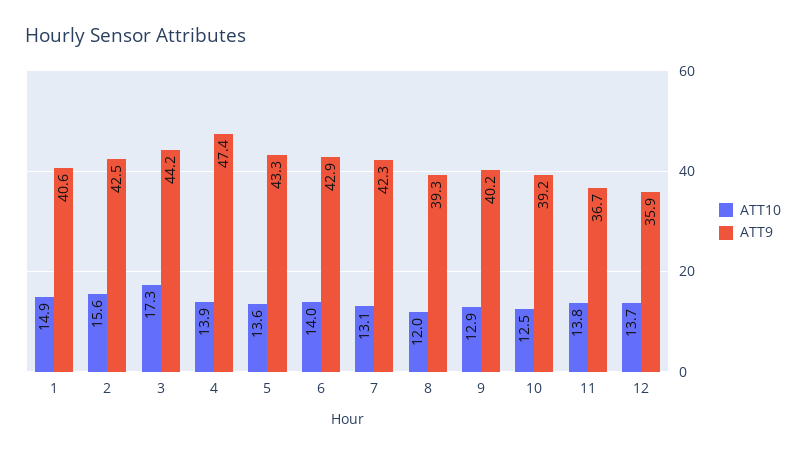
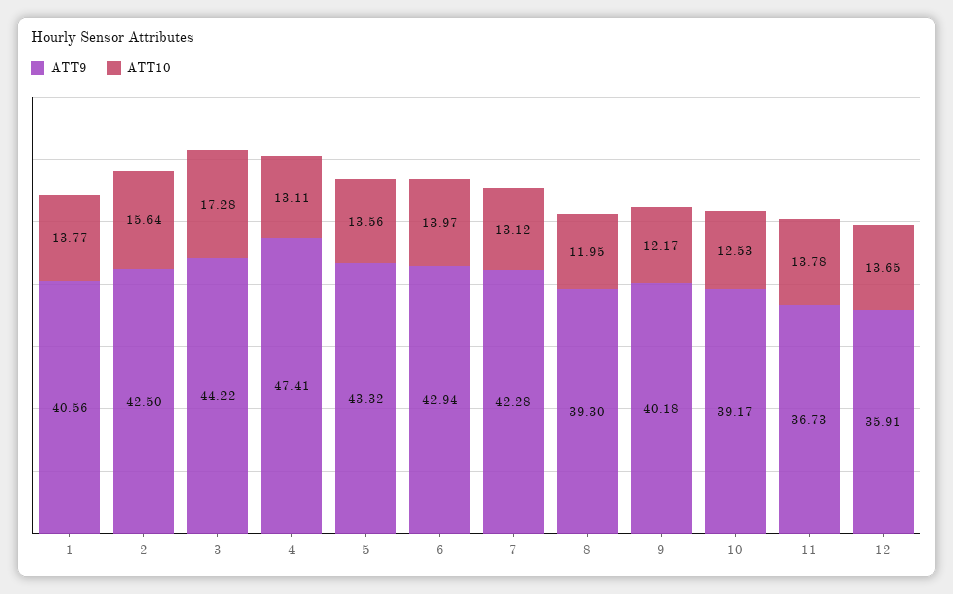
  {
    "ATT10": {
-     "1": 14.9,
+     "1": 13.77,
      "2": 15.64,
      "3": 17.28,
-     "4": 13.9,
+     "4": 13.11,
      "5": 13.56,
      "6": 13.97,
      "7": 13.12,
      "8": 11.95,
-     "9": 12.9,
+     "9": 12.17,
      "10": 12.53,
      "11": 13.78,
      "12": 13.65
    },
    "ATT9": {
      "1": 40.56,
      "2": 42.5,
      "3": 44.22,
      "4": 47.41,
      "5": 43.32,
      "6": 42.94,
      "7": 42.28,
      "8": 39.3,
      "9": 40.18,
      "10": 39.17,
      "11": 36.73,
      "12": 35.91
    }
  }

